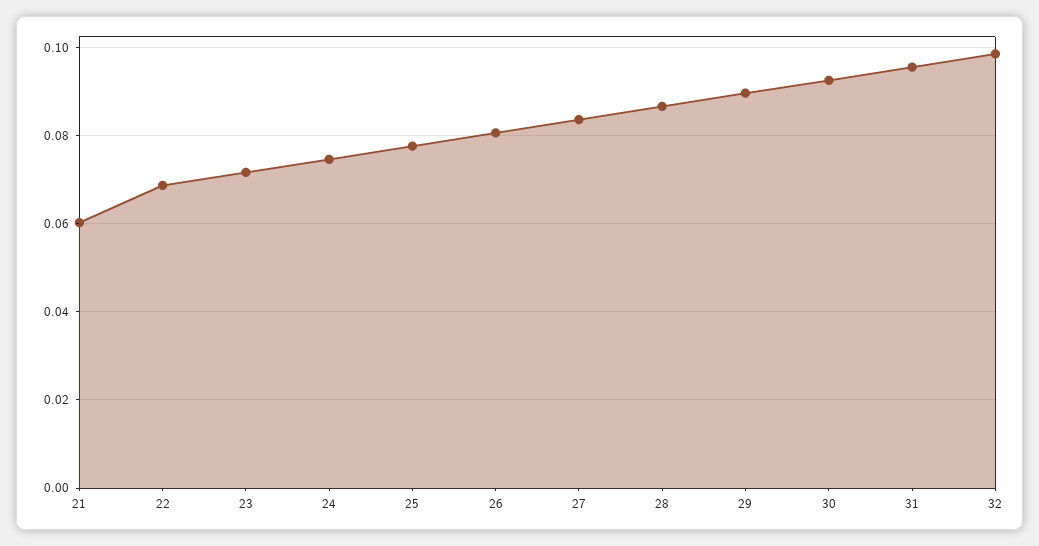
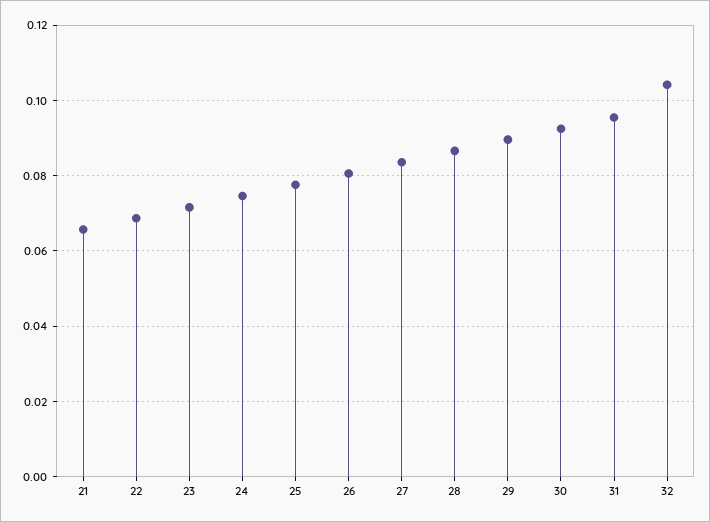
  {
-   "21": 0.06,
+   "21": 0.066,
    "22": 0.068,
    "23": 0.072,
    "24": 0.074,
    "25": 0.078,
    "26": 0.08,
    "27": 0.084,
    "28": 0.086,
    "29": 0.09,
    "30": 0.092,
    "31": 0.096,
-   "32": 0.098
+   "32": 0.104
  }

